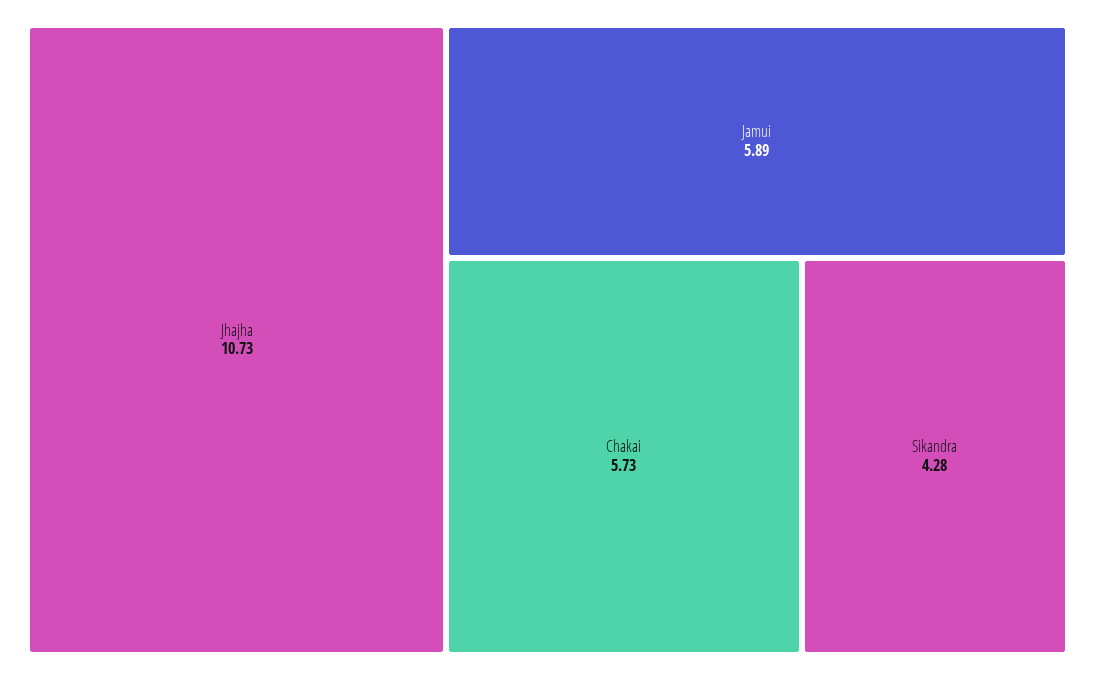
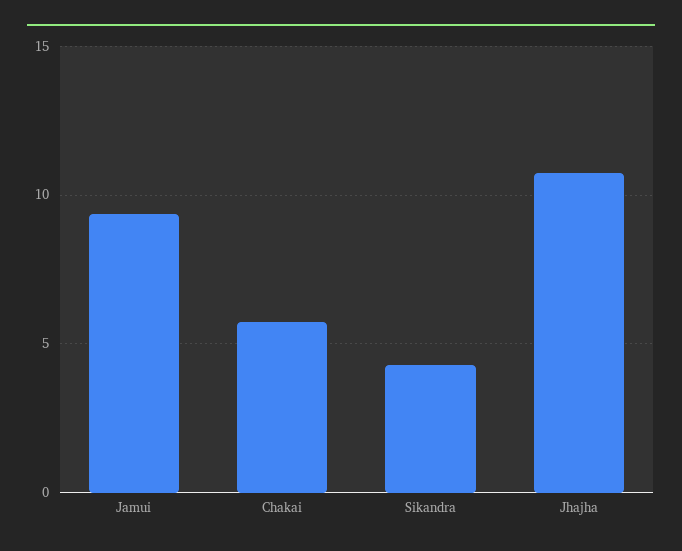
  {
    "Jhajha": 10.73,
-   "Jamui": 5.89,
+   "Jamui": 9.5,
    "Chakai": 5.73,
    "Sikandra": 4.28
  }

